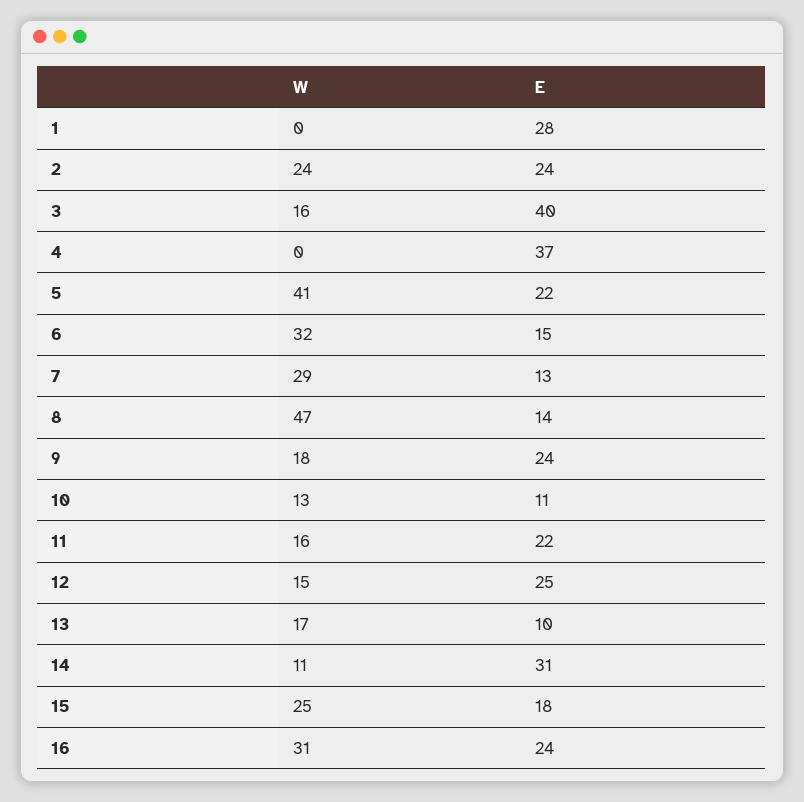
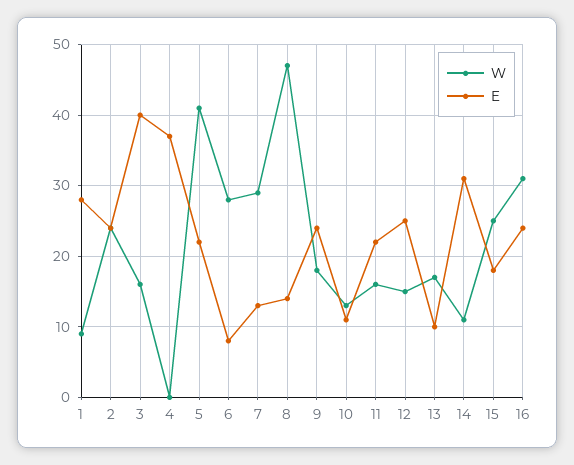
  {
    "W": {
-     "1": 0,
+     "1": 9,
      "2": 24,
      "3": 16,
      "4": 0,
      "5": 41,
-     "6": 32,
+     "6": 28,
      "7": 29,
      "8": 47,
      "9": 18,
      "10": 13,
      "11": 16,
      "12": 15,
      "13": 17,
      "14": 11,
      "15": 25,
      "16": 31
    },
    "E": {
      "1": 28,
      "2": 24,
      "3": 40,
      "4": 37,
      "5": 22,
-     "6": 15,
+     "6": 8,
      "7": 13,
      "8": 14,
      "9": 24,
      "10": 11,
      "11": 22,
      "12": 25,
      "13": 10,
      "14": 31,
      "15": 18,
      "16": 24
    }
  }

